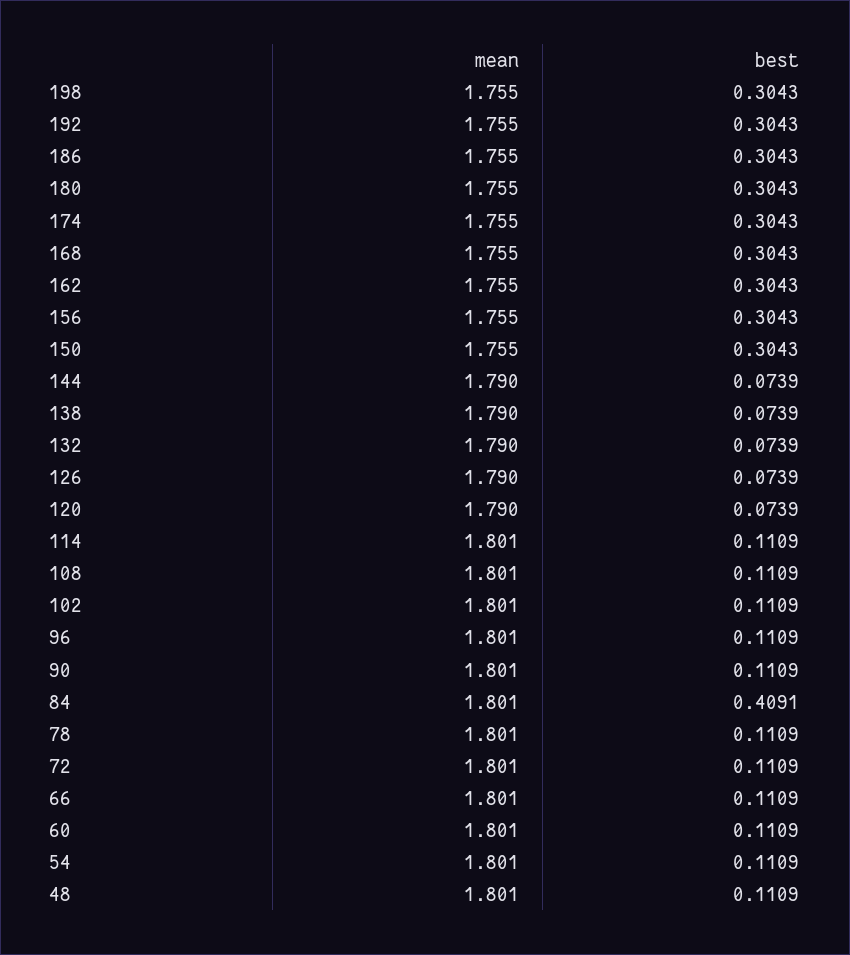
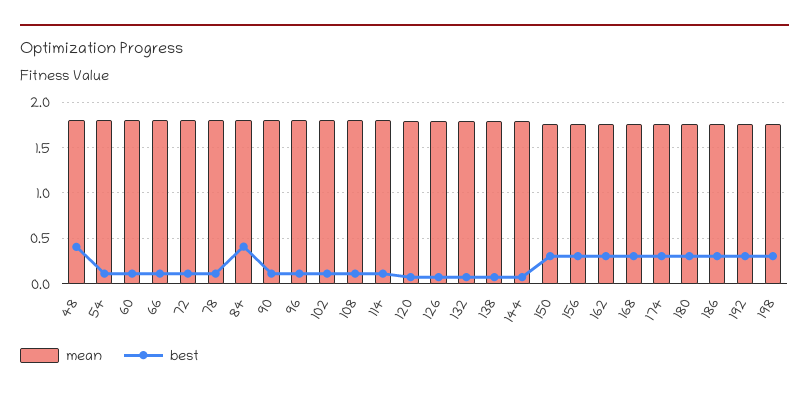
  {
    "mean": {
      "198": 1.755,
      "192": 1.755,
      "186": 1.755,
      "180": 1.755,
      "174": 1.755,
      "168": 1.755,
      "162": 1.755,
      "156": 1.755,
      "150": 1.755,
      "144": 1.79,
      "138": 1.79,
      "132": 1.79,
      "126": 1.79,
      "120": 1.79,
      "114": 1.801,
      "108": 1.801,
      "102": 1.801,
      "96": 1.801,
      "90": 1.801,
      "84": 1.801,
      "78": 1.801,
      "72": 1.801,
      "66": 1.801,
      "60": 1.801,
      "54": 1.801,
      "48": 1.801
    },
    "best": {
      "198": 0.3043,
      "192": 0.3043,
      "186": 0.3043,
      "180": 0.3043,
      "174": 0.3043,
      "168": 0.3043,
      "162": 0.3043,
      "156": 0.3043,
      "150": 0.3043,
      "144": 0.0739,
      "138": 0.0739,
      "132": 0.0739,
      "126": 0.0739,
      "120": 0.0739,
      "114": 0.1109,
      "108": 0.1109,
      "102": 0.1109,
      "96": 0.1109,
      "90": 0.1109,
      "84": 0.4091,
      "78": 0.1109,
      "72": 0.1109,
      "66": 0.1109,
      "60": 0.1109,
      "54": 0.1109,
-     "48": 0.1109
+     "48": 0.4
    }
  }

